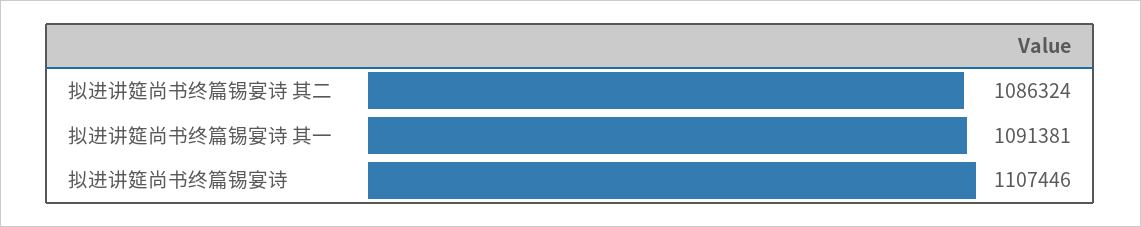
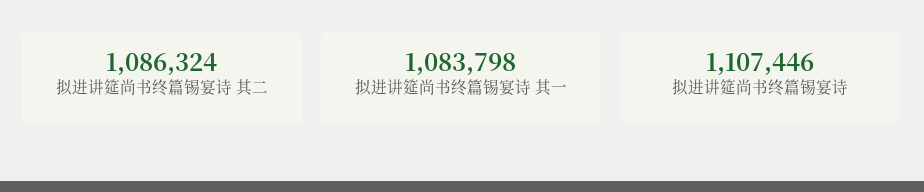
  {
    "拟进讲筵尚书终篇锡宴诗 其二": 1086324,
-   "拟进讲筵尚书终篇锡宴诗 其一": 1091381,
+   "拟进讲筵尚书终篇锡宴诗 其一": 1083798,
    "拟进讲筵尚书终篇锡宴诗": 1107446
  }

